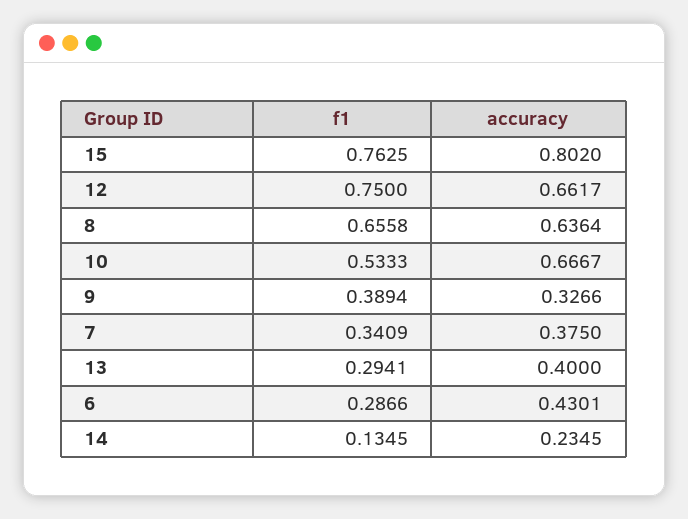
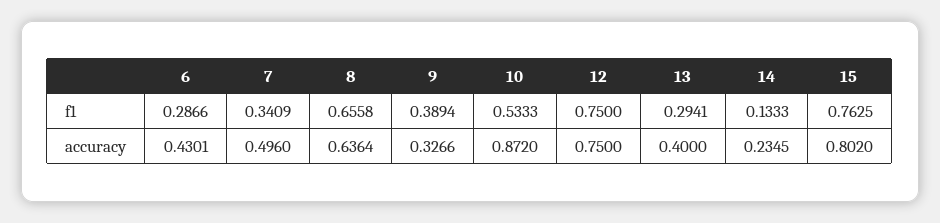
  {
    "f1": {
      "15": 0.7625,
      "12": 0.75,
      "8": 0.6558,
      "10": 0.5333,
      "9": 0.3894,
      "7": 0.3409,
      "13": 0.2941,
      "6": 0.2866,
-     "14": 0.1345
+     "14": 0.1333
    },
    "accuracy": {
      "15": 0.802,
-     "12": 0.6617,
+     "12": 0.75,
      "8": 0.6364,
-     "10": 0.6667,
+     "10": 0.872,
      "9": 0.3266,
-     "7": 0.375,
+     "7": 0.496,
      "13": 0.4,
      "6": 0.4301,
      "14": 0.2345
    }
  }

